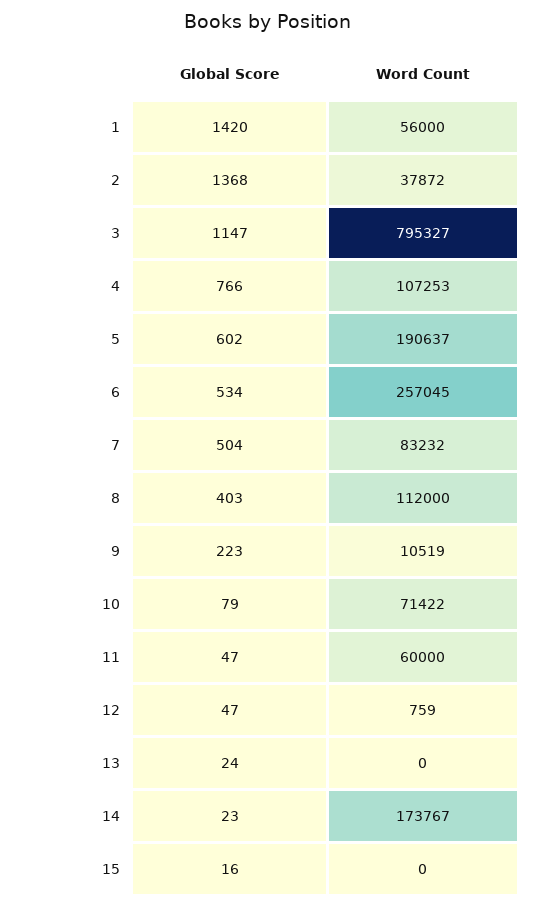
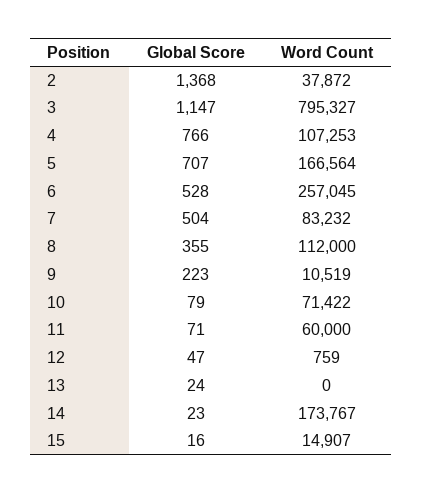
  {
    "Global Score": {
-     "1": 1420,
      "2": 1368,
      "3": 1147,
      "4": 766,
-     "5": 602,
+     "5": 707,
-     "6": 534,
+     "6": 528,
      "7": 504,
-     "8": 403,
+     "8": 355,
      "9": 223,
      "10": 79,
-     "11": 47,
+     "11": 71,
      "12": 47,
      "13": 24,
      "14": 23,
      "15": 16
    },
    "Word Count": {
-     "1": 56000,
      "2": 37872,
      "3": 795327,
      "4": 107253,
-     "5": 190637,
+     "5": 166564,
      "6": 257045,
      "7": 83232,
      "8": 112000,
      "9": 10519,
      "10": 71422,
      "11": 60000,
      "12": 759,
      "13": 0,
      "14": 173767,
-     "15": 0
+     "15": 14907
    }
  }

